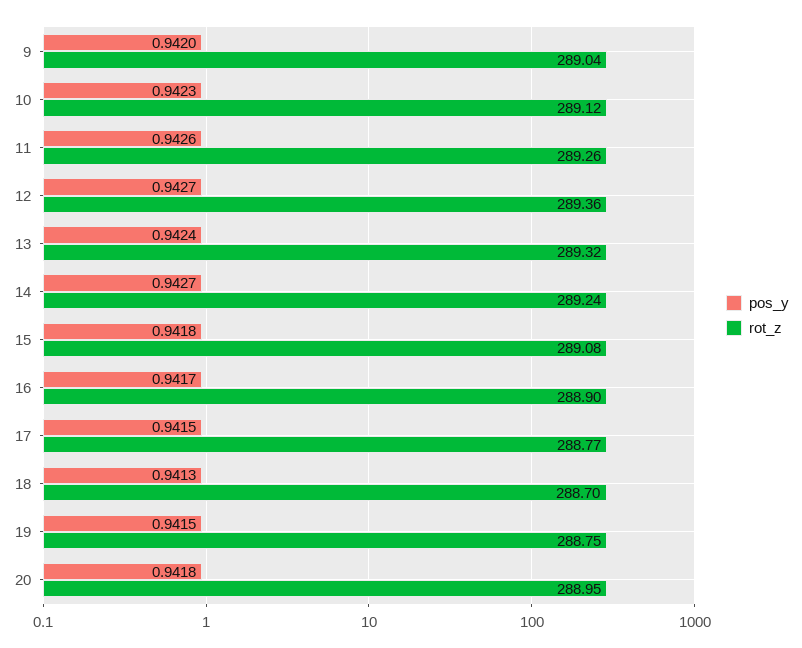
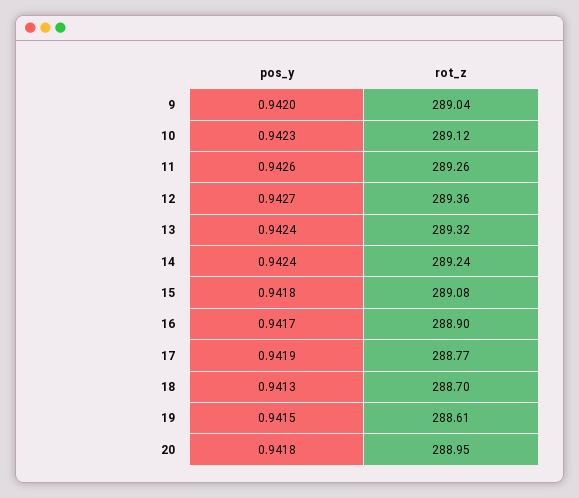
  {
    "pos_y": {
      "9": 0.942,
      "10": 0.9423,
      "11": 0.9426,
      "12": 0.9427,
      "13": 0.9424,
-     "14": 0.9427,
+     "14": 0.9424,
      "15": 0.9418,
      "16": 0.9417,
-     "17": 0.9415,
+     "17": 0.9419,
      "18": 0.9413,
      "19": 0.9415,
      "20": 0.9418
    },
    "rot_z": {
      "9": 289.04,
      "10": 289.12,
      "11": 289.26,
      "12": 289.36,
      "13": 289.32,
      "14": 289.24,
      "15": 289.08,
      "16": 288.9,
      "17": 288.77,
      "18": 288.7,
-     "19": 288.75,
+     "19": 288.61,
      "20": 288.95
    }
  }

